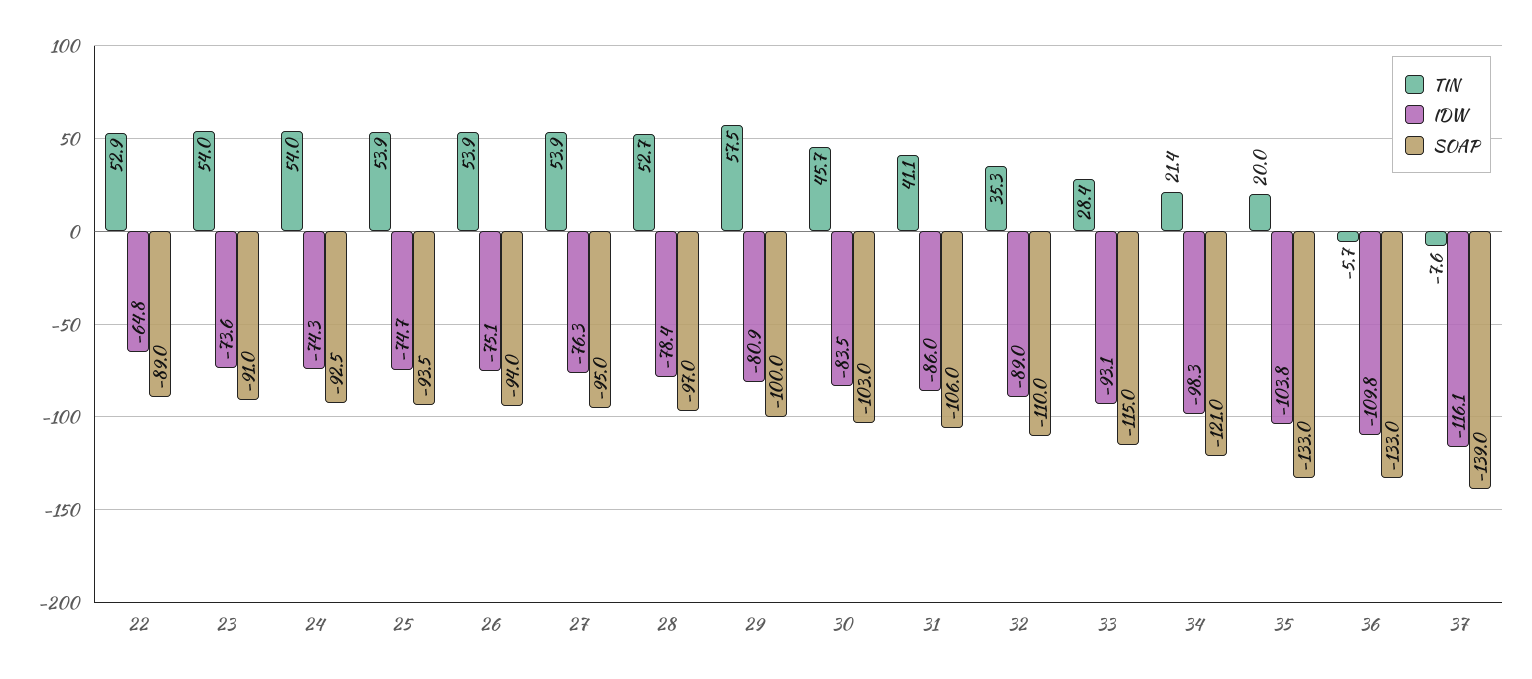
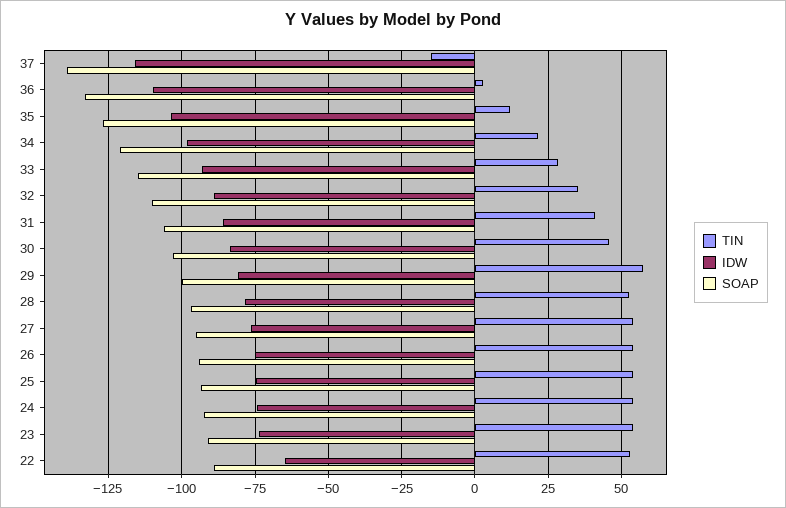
  {
    "TIN": {
      "22": 52.9,
      "23": 54,
      "24": 54,
      "25": 53.9,
      "26": 53.9,
      "27": 53.9,
      "28": 52.7,
      "29": 57.5,
      "30": 45.7,
      "31": 41.1,
      "32": 35.3,
      "33": 28.4,
      "34": 21.4,
-     "35": 20,
+     "35": 12.5,
-     "36": -5.7,
+     "36": 2.5,
-     "37": -7.6
+     "37": -15
    },
    "IDW": {
      "22": -64.8,
      "23": -73.6,
      "24": -74.3,
      "25": -74.7,
      "26": -75.1,
      "27": -76.3,
      "28": -78.4,
      "29": -80.9,
      "30": -83.5,
      "31": -86,
      "32": -89,
      "33": -93.1,
      "34": -98.3,
      "35": -103.8,
      "36": -109.8,
      "37": -116.1
    },
    "SOAP": {
      "22": -89,
      "23": -91,
      "24": -92.5,
      "25": -93.5,
      "26": -94,
      "27": -95,
      "28": -97,
      "29": -100,
      "30": -103,
      "31": -106,
      "32": -110,
      "33": -115,
      "34": -121,
-     "35": -133,
+     "35": -127.5,
      "36": -133,
      "37": -139
    }
  }

